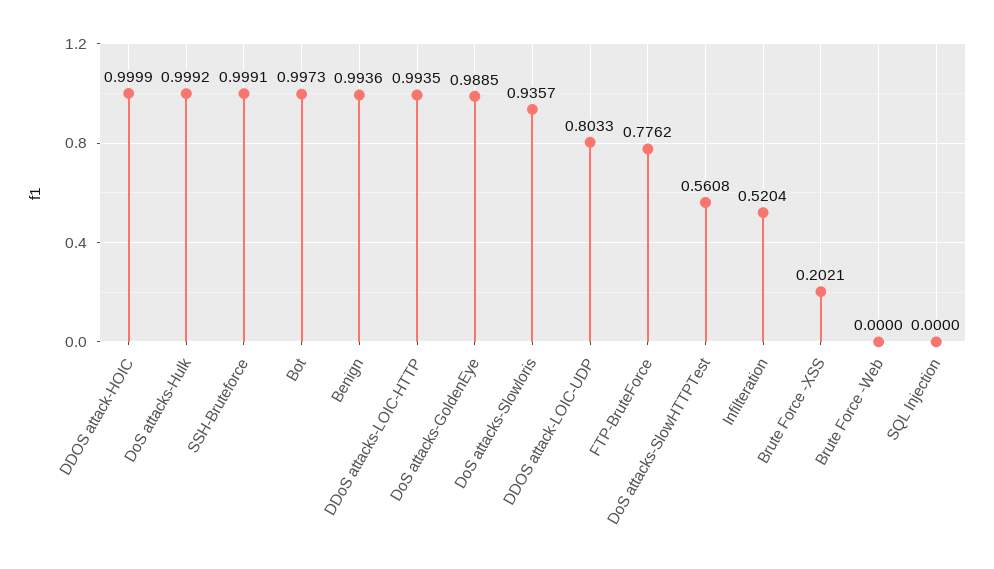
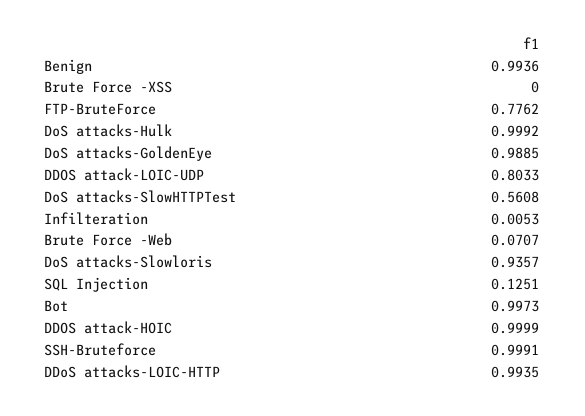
  {
    "DDOS attack-HOIC": 0.9999,
    "DoS attacks-Hulk": 0.9992,
    "SSH-Bruteforce": 0.9991,
    "Bot": 0.9973,
    "Benign": 0.9936,
    "DDoS attacks-LOIC-HTTP": 0.9935,
    "DoS attacks-GoldenEye": 0.9885,
    "DoS attacks-Slowloris": 0.9357,
    "DDOS attack-LOIC-UDP": 0.8033,
    "FTP-BruteForce": 0.7762,
    "DoS attacks-SlowHTTPTest": 0.5608,
-   "Infilteration": 0.5204,
+   "Infilteration": 0.0053,
-   "Brute Force -XSS": 0.2021,
+   "Brute Force -XSS": 0,
-   "Brute Force -Web": 0,
+   "Brute Force -Web": 0.0707,
-   "SQL Injection": 0
+   "SQL Injection": 0.1251
  }

